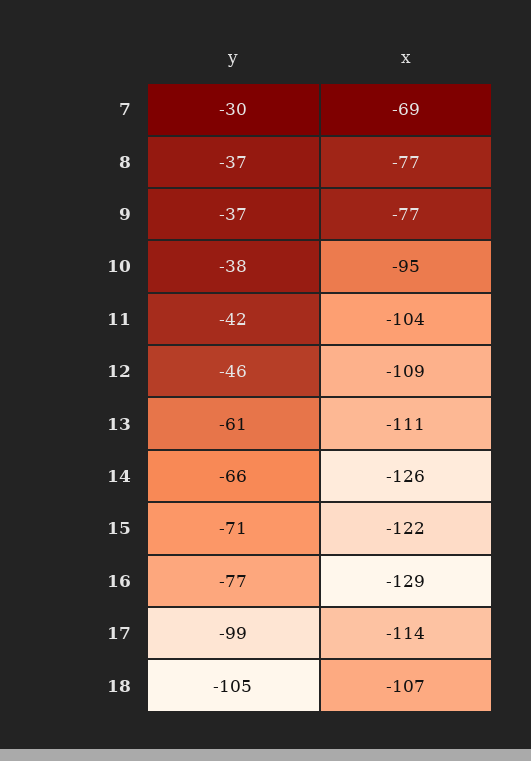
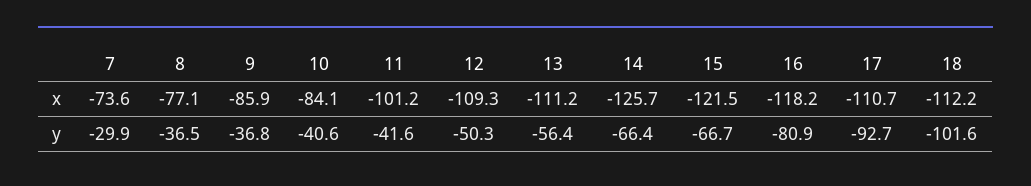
  {
    "y": {
      "7": -29.9,
      "8": -36.5,
      "9": -36.8,
-     "10": -38,
+     "10": -40.6,
      "11": -41.6,
-     "12": -46,
+     "12": -50.3,
-     "13": -61,
+     "13": -56.4,
      "14": -66.4,
-     "15": -71,
+     "15": -66.7,
-     "16": -77,
+     "16": -80.9,
-     "17": -99,
+     "17": -92.7,
-     "18": -105
+     "18": -101.6
    },
    "x": {
-     "7": -69,
+     "7": -73.6,
      "8": -77.1,
-     "9": -77,
+     "9": -85.9,
-     "10": -95,
+     "10": -84.1,
-     "11": -104,
+     "11": -101.2,
      "12": -109.3,
      "13": -111.2,
      "14": -125.7,
      "15": -121.5,
-     "16": -129,
+     "16": -118.2,
-     "17": -114,
+     "17": -110.7,
-     "18": -107
+     "18": -112.2
    }
  }

